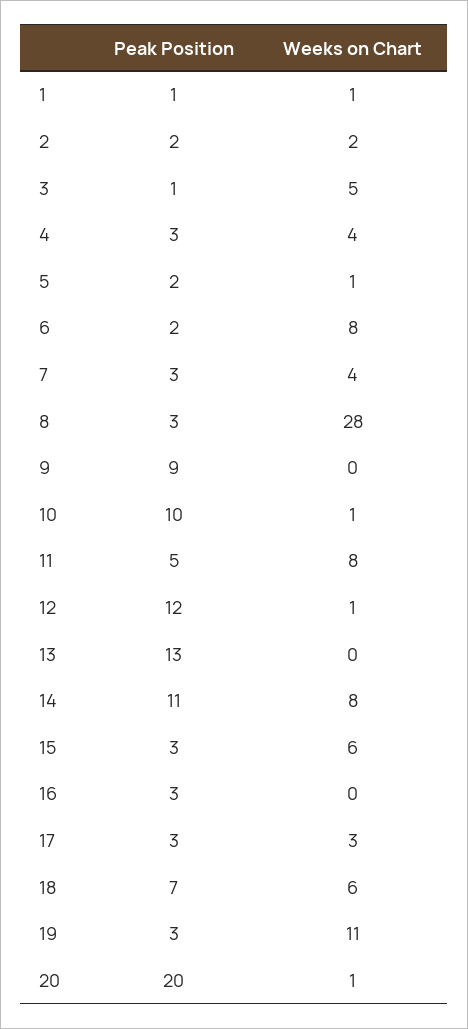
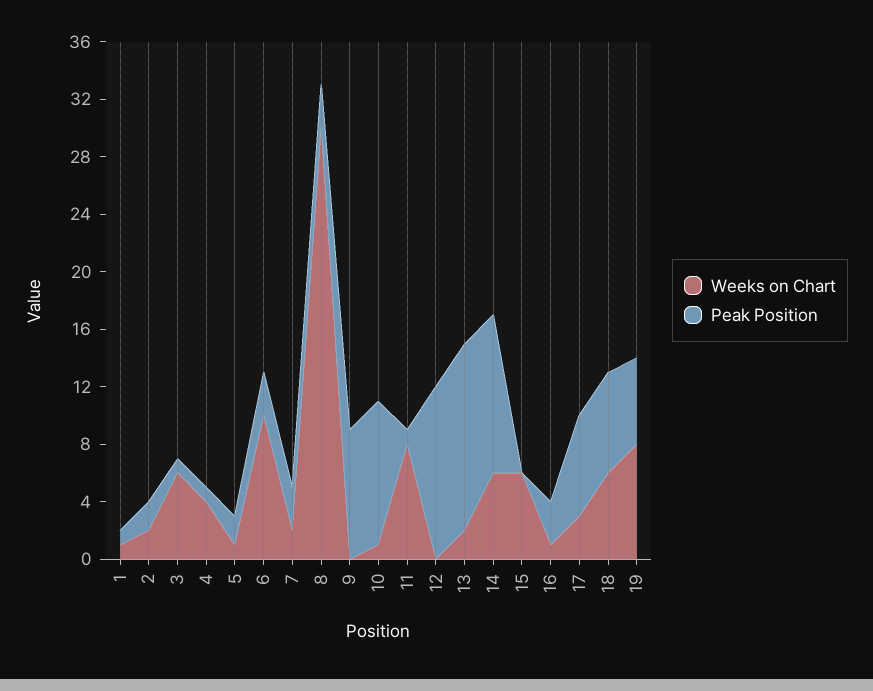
  {
    "Peak Position": {
      "1": 1,
      "2": 2,
      "3": 1,
-     "4": 3,
+     "4": 1,
      "5": 2,
-     "6": 2,
+     "6": 3,
      "7": 3,
      "8": 3,
      "9": 9,
      "10": 10,
-     "11": 5,
+     "11": 1,
      "12": 12,
      "13": 13,
      "14": 11,
-     "15": 3,
+     "15": 0,
      "16": 3,
-     "17": 3,
+     "17": 7,
      "18": 7,
-     "19": 3,
+     "19": 6
-     "20": 20
    },
    "Weeks on Chart": {
      "1": 1,
      "2": 2,
-     "3": 5,
+     "3": 6,
      "4": 4,
      "5": 1,
-     "6": 8,
+     "6": 10,
-     "7": 4,
+     "7": 2,
-     "8": 28,
+     "8": 30,
      "9": 0,
      "10": 1,
      "11": 8,
-     "12": 1,
+     "12": 0,
-     "13": 0,
+     "13": 2,
-     "14": 8,
+     "14": 6,
      "15": 6,
-     "16": 0,
+     "16": 1,
      "17": 3,
      "18": 6,
-     "19": 11,
+     "19": 8
-     "20": 1
    }
  }

